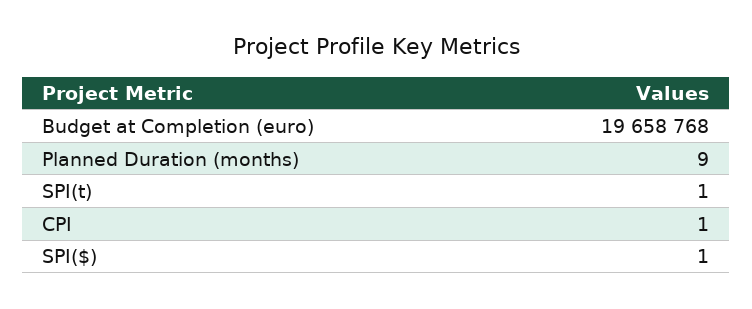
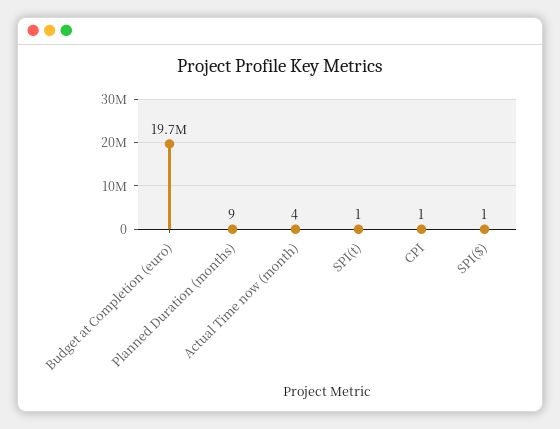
  {
    "Budget at Completion (euro)": 19658768,
    "Planned Duration (months)": 9,
    "SPI(t)": 1,
    "CPI": 1,
-   "SPI($)": 1
+   "SPI($)": 1,
+   "Actual Time now (month)": 4
  }

